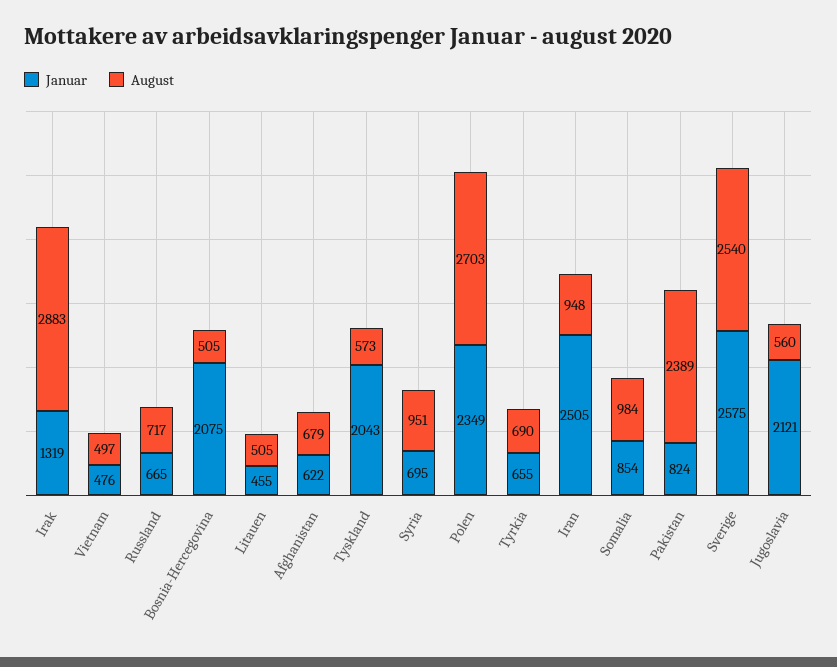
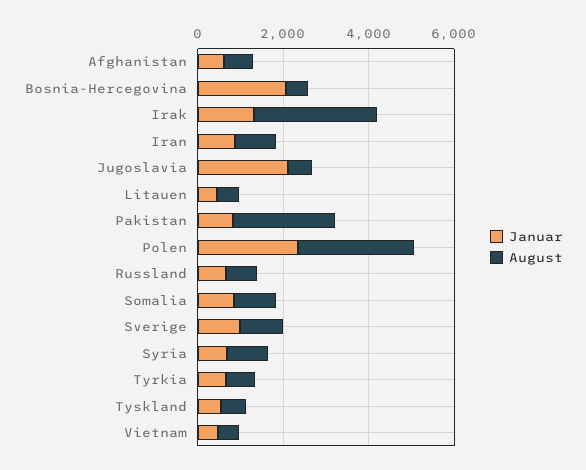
  {
    "Januar": {
      "Irak": 1319,
      "Vietnam": 476,
      "Russland": 665,
      "Bosnia-Hercegovina": 2075,
      "Litauen": 455,
      "Afghanistan": 622,
-     "Tyskland": 2043,
+     "Tyskland": 500,
      "Syria": 695,
      "Polen": 2349,
      "Tyrkia": 655,
-     "Iran": 2505,
+     "Iran": 1000,
      "Somalia": 854,
      "Pakistan": 824,
-     "Sverige": 2575,
+     "Sverige": 1000,
      "Jugoslavia": 2121
    },
    "August": {
      "Irak": 2883,
      "Vietnam": 497,
      "Russland": 717,
      "Bosnia-Hercegovina": 505,
      "Litauen": 505,
      "Afghanistan": 679,
      "Tyskland": 573,
      "Syria": 951,
      "Polen": 2703,
      "Tyrkia": 690,
      "Iran": 948,
      "Somalia": 984,
      "Pakistan": 2389,
-     "Sverige": 2540,
+     "Sverige": 1000,
      "Jugoslavia": 560
    }
  }

